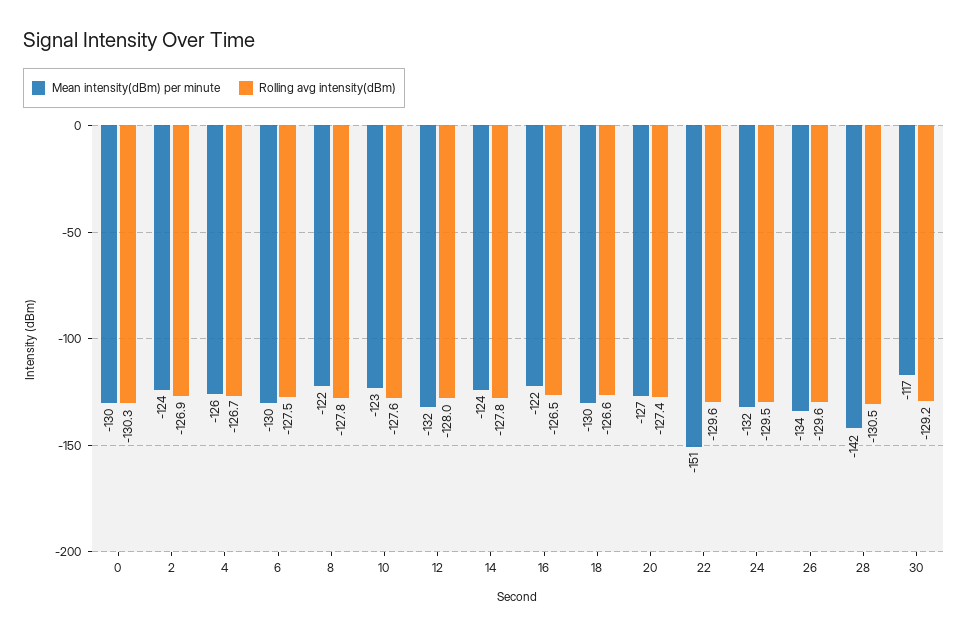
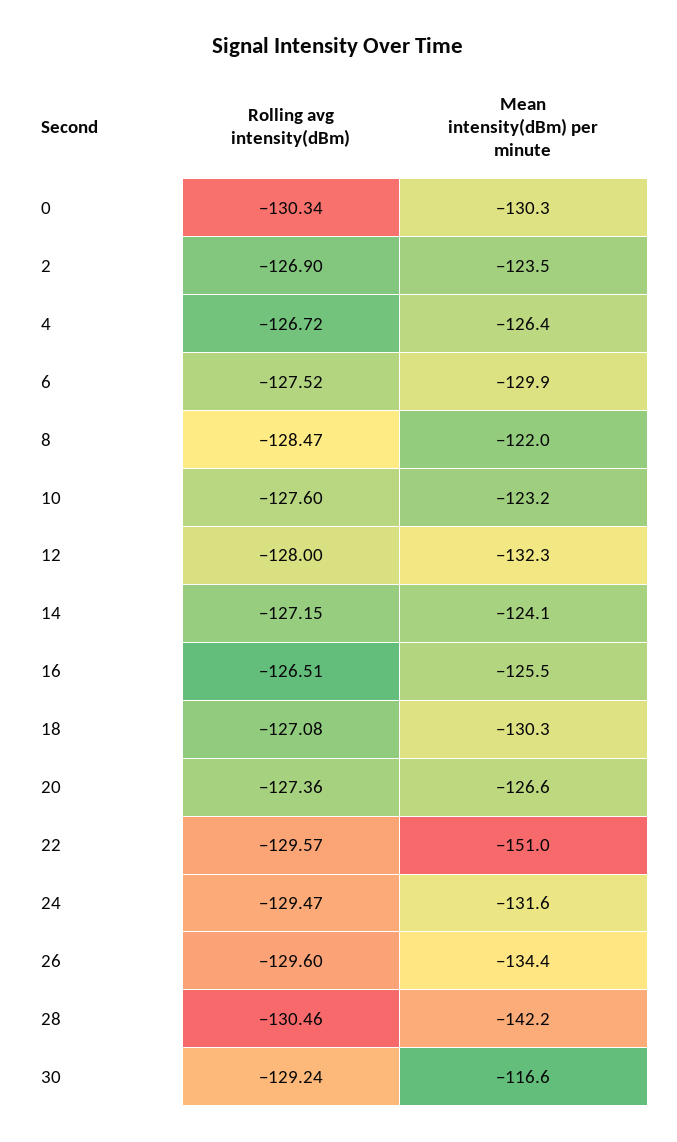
  {
    "Mean intensity(dBm) per minute": {
      "0": -130.3,
      "2": -123.5,
      "4": -126.4,
      "6": -129.9,
      "8": -122,
      "10": -123.2,
      "12": -132.3,
      "14": -124.1,
-     "16": -122,
+     "16": -125.5,
      "18": -130.3,
      "20": -126.6,
      "22": -151,
      "24": -131.6,
      "26": -134.4,
      "28": -142.2,
      "30": -116.6
    },
    "Rolling avg intensity(dBm)": {
      "0": -130.34,
      "2": -126.9,
      "4": -126.72,
      "6": -127.52,
-     "8": -127.8,
+     "8": -128.47,
      "10": -127.6,
      "12": -128,
-     "14": -127.8,
+     "14": -127.15,
      "16": -126.51,
-     "18": -126.6,
+     "18": -127.08,
      "20": -127.36,
      "22": -129.57,
      "24": -129.47,
      "26": -129.6,
      "28": -130.46,
      "30": -129.24
    }
  }

